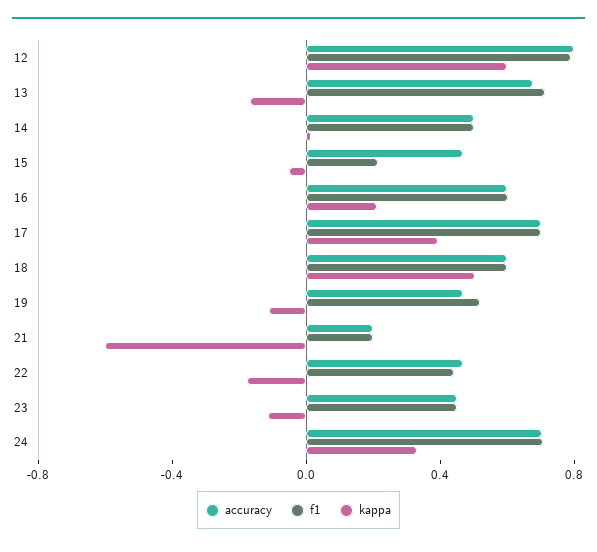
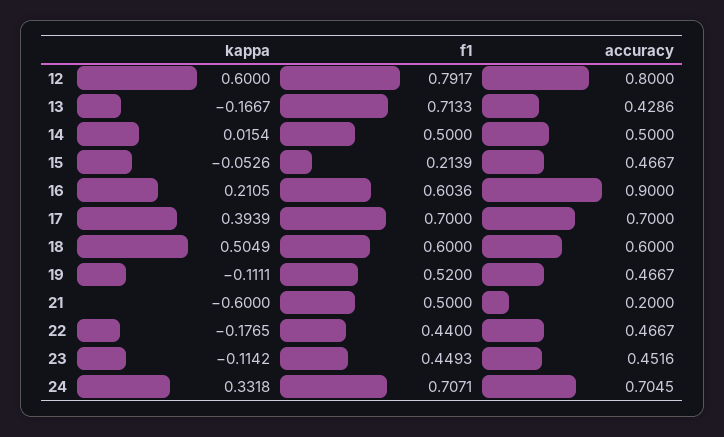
  {
    "accuracy": {
      "12": 0.8,
-     "13": 0.7,
+     "13": 0.4286,
      "14": 0.5,
      "15": 0.4667,
-     "16": 0.6,
+     "16": 0.9,
      "17": 0.7,
      "18": 0.6,
      "19": 0.4667,
      "21": 0.2,
      "22": 0.4667,
      "23": 0.4516,
      "24": 0.7045
    },
    "f1": {
      "12": 0.7917,
      "13": 0.7133,
      "14": 0.5,
      "15": 0.2139,
      "16": 0.6036,
      "17": 0.7,
      "18": 0.6,
      "19": 0.52,
-     "21": 0.2,
+     "21": 0.5,
      "22": 0.44,
      "23": 0.4493,
      "24": 0.7071
    },
    "kappa": {
      "12": 0.6,
      "13": -0.1667,
      "14": 0.0154,
      "15": -0.0526,
      "16": 0.2105,
      "17": 0.3939,
      "18": 0.5049,
      "19": -0.1111,
      "21": -0.6,
      "22": -0.1765,
      "23": -0.1142,
      "24": 0.3318
    }
  }

